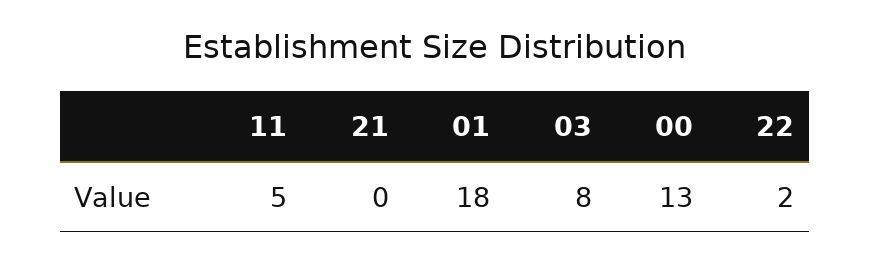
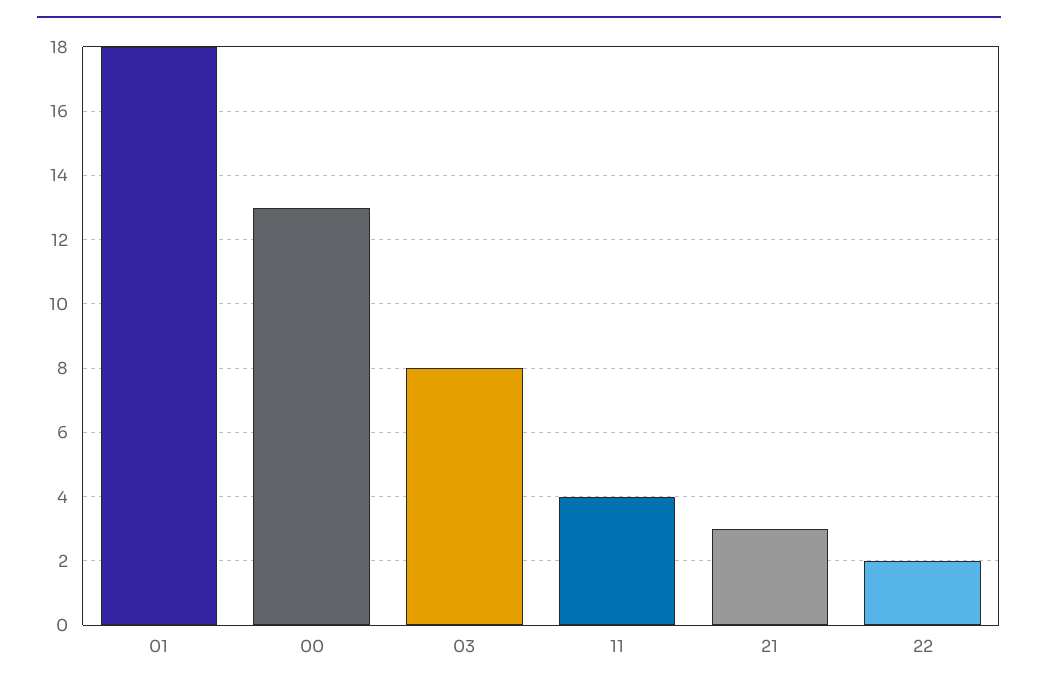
  {
-   "11": 5,
+   "11": 4,
-   "21": 0,
+   "21": 3,
    "01": 18,
    "03": 8,
    "00": 13,
    "22": 2
  }

